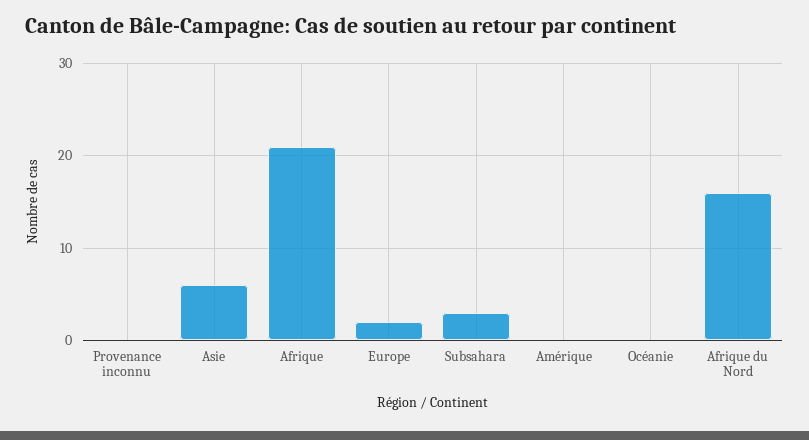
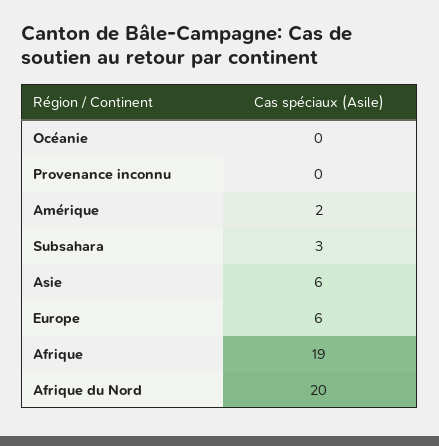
  {
    "Provenance inconnu": 0,
    "Asie": 6,
-   "Afrique": 21,
+   "Afrique": 19,
-   "Europe": 2,
+   "Europe": 6,
    "Subsahara": 3,
-   "Amérique": 0,
+   "Amérique": 2,
    "Océanie": 0,
-   "Afrique du Nord": 16
+   "Afrique du Nord": 20
  }

